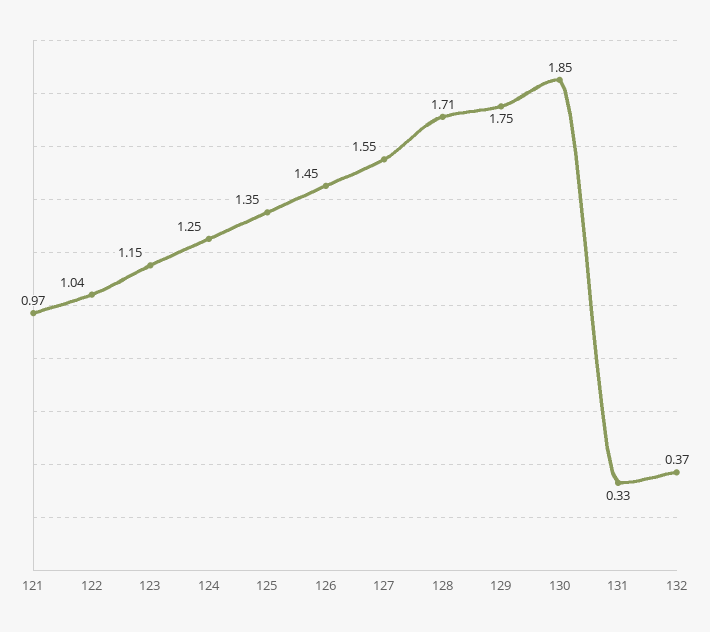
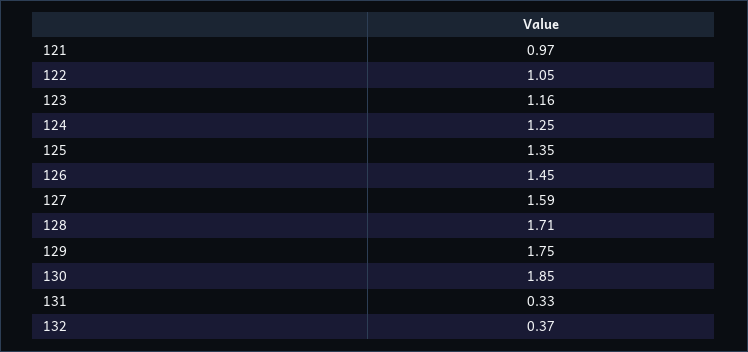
  {
    "121": 0.97,
-   "122": 1.04,
+   "122": 1.05,
-   "123": 1.15,
+   "123": 1.16,
    "124": 1.25,
    "125": 1.35,
    "126": 1.45,
-   "127": 1.55,
+   "127": 1.59,
    "128": 1.71,
    "129": 1.75,
    "130": 1.85,
    "131": 0.33,
    "132": 0.37
  }

